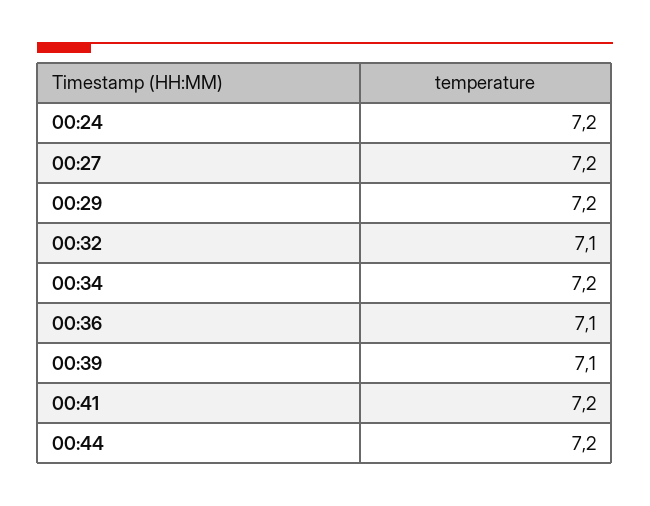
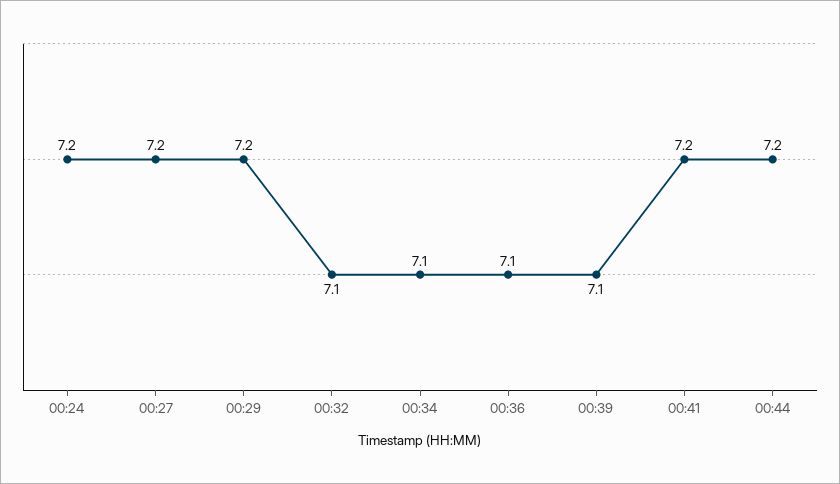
  {
    "00:24": 7.2,
    "00:27": 7.2,
    "00:29": 7.2,
    "00:32": 7.1,
-   "00:34": 7.2,
+   "00:34": 7.1,
    "00:36": 7.1,
    "00:39": 7.1,
    "00:41": 7.2,
    "00:44": 7.2
  }

